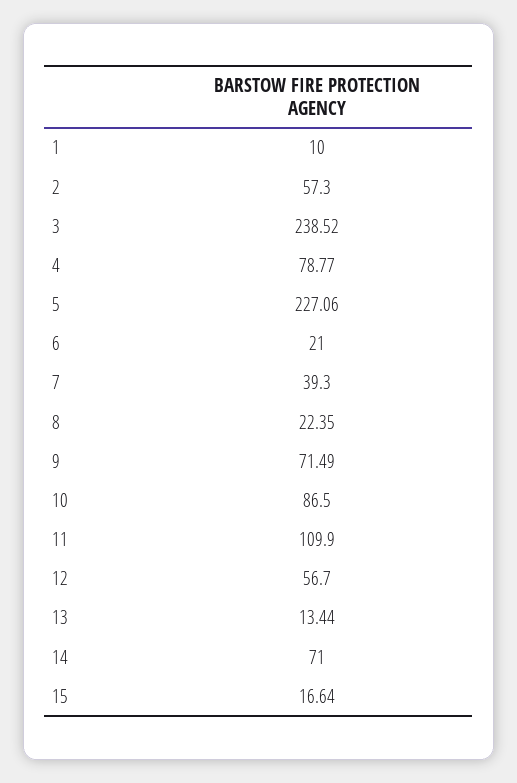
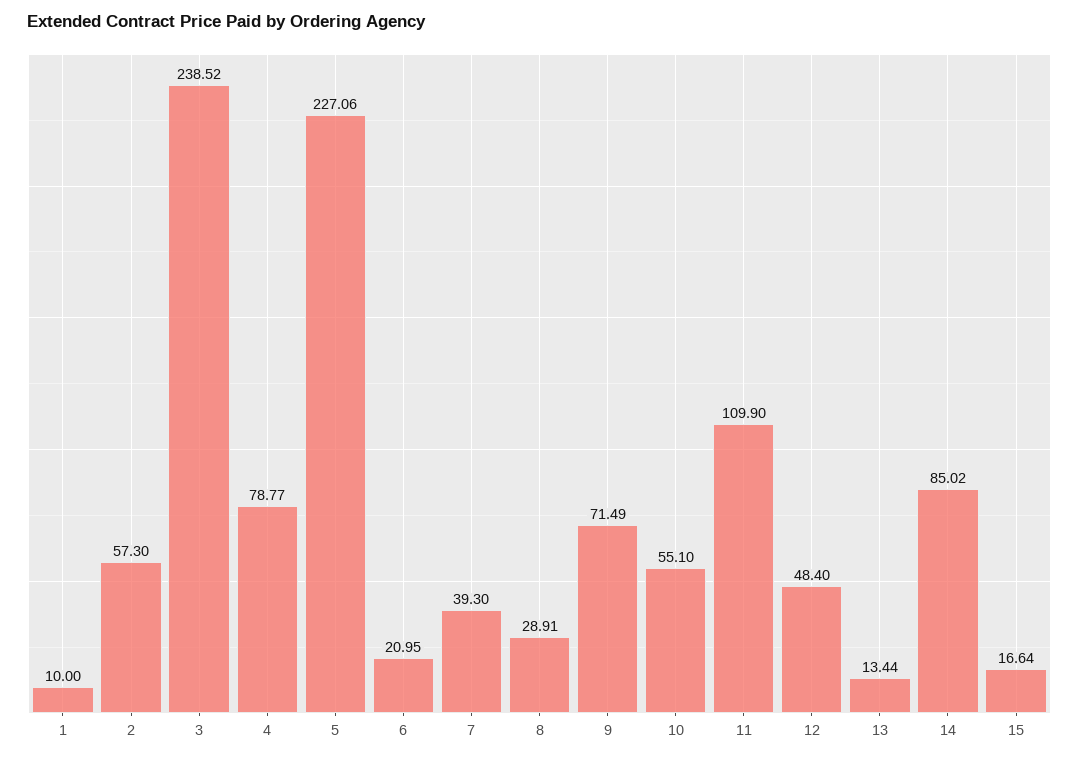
  {
    "1": 10,
    "2": 57.3,
    "3": 238.52,
    "4": 78.77,
    "5": 227.06,
-   "6": 21,
+   "6": 20.95,
    "7": 39.3,
-   "8": 22.35,
+   "8": 28.91,
    "9": 71.49,
-   "10": 86.5,
+   "10": 55.1,
    "11": 109.9,
-   "12": 56.7,
+   "12": 48.4,
    "13": 13.44,
-   "14": 71,
+   "14": 85.02,
    "15": 16.64
  }

